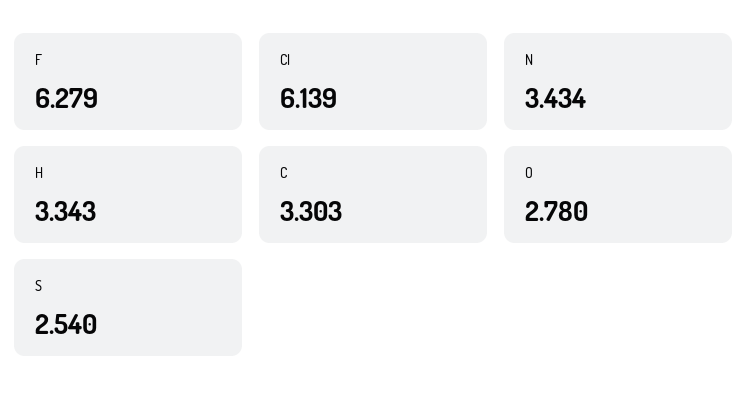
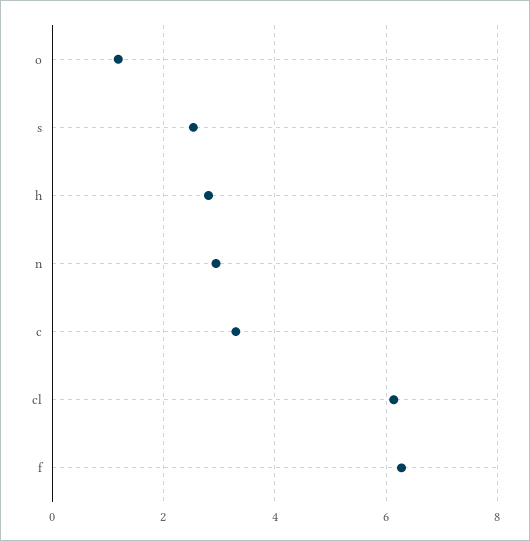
  {
    "F": 6.279,
    "Cl": 6.139,
-   "N": 3.434,
+   "N": 3,
-   "H": 3.343,
+   "H": 2.8,
    "C": 3.303,
-   "O": 2.78,
+   "O": 1.2,
    "S": 2.54
  }

